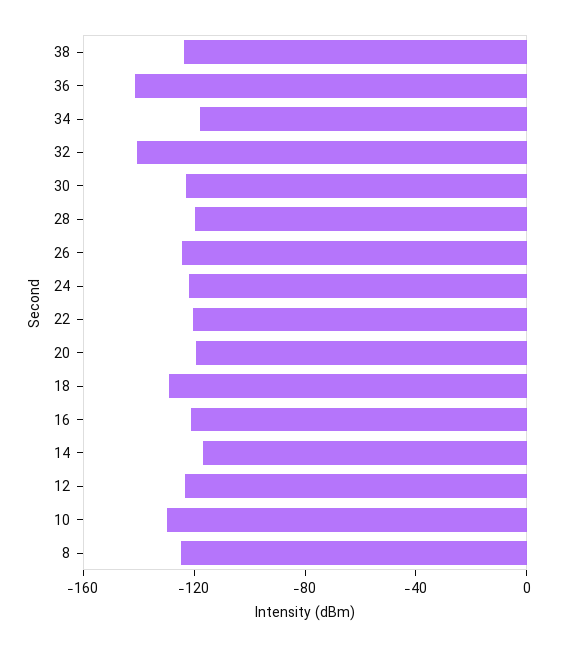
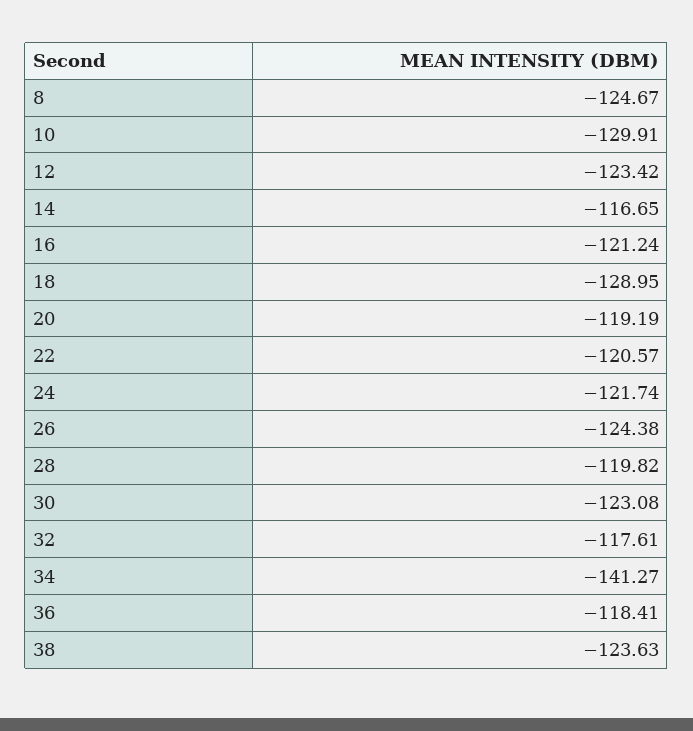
  {
    "38": -123.63,
-   "36": -140,
+   "36": -118.41,
-   "34": -120,
+   "34": -141.27,
-   "32": -140,
+   "32": -117.61,
    "30": -123.08,
    "28": -119.82,
    "26": -124.38,
    "24": -121.74,
    "22": -120.57,
    "20": -119.19,
    "18": -128.95,
    "16": -121.24,
    "14": -116.65,
    "12": -123.42,
    "10": -129.91,
    "8": -124.67
  }

